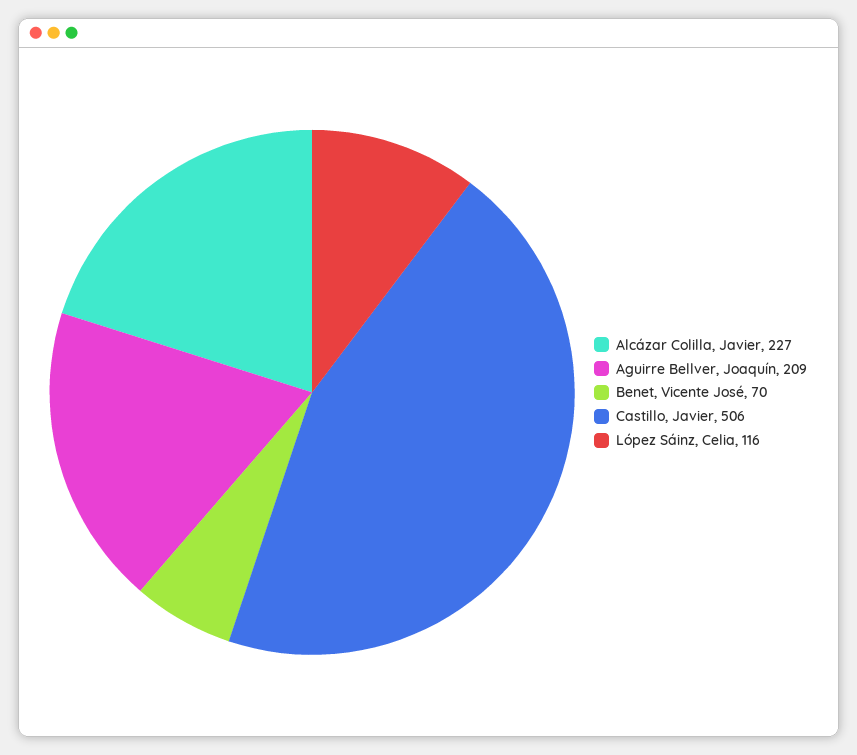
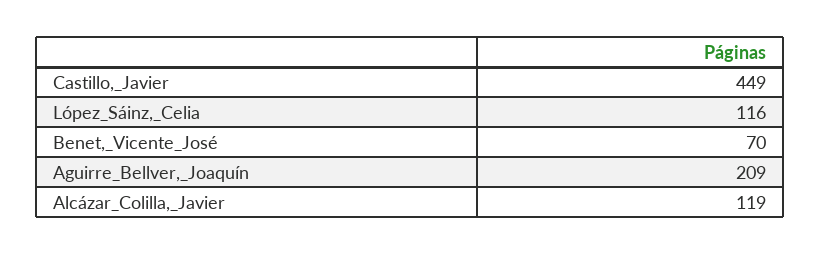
  {
-   "Alcázar Colilla, Javier": 227,
+   "Alcázar Colilla, Javier": 119,
    "Aguirre Bellver, Joaquín": 209,
    "Benet, Vicente José": 70,
-   "Castillo, Javier": 506,
+   "Castillo, Javier": 449,
    "López Sáinz, Celia": 116
  }

